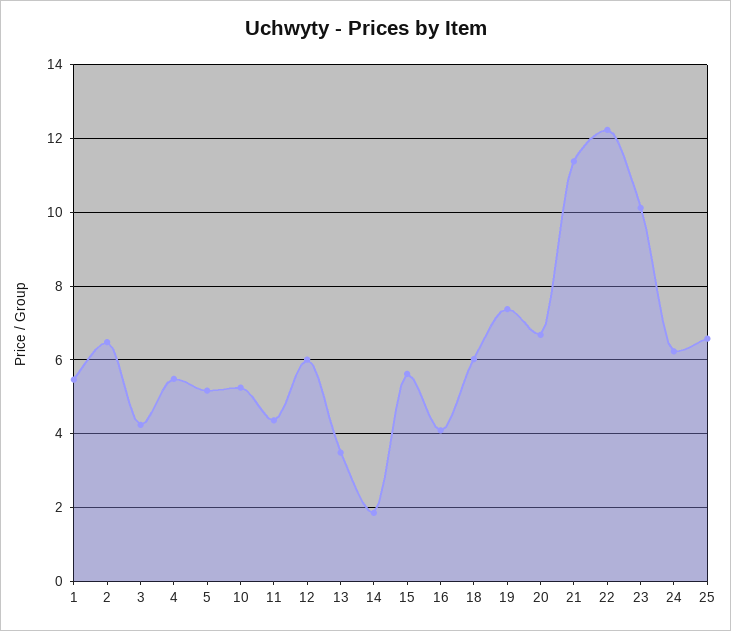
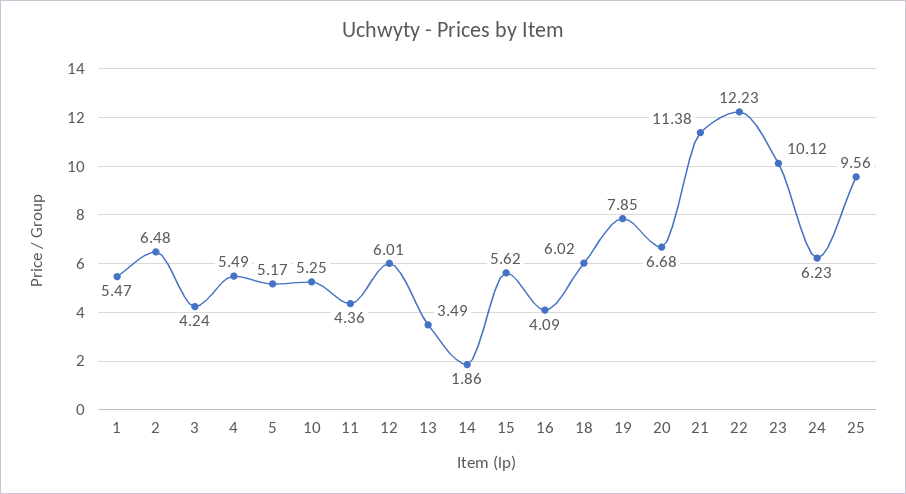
  {
    "1": 5.47,
    "2": 6.48,
    "3": 4.24,
    "4": 5.49,
    "5": 5.17,
    "10": 5.25,
    "11": 4.36,
    "12": 6.01,
    "13": 3.49,
    "14": 1.86,
    "15": 5.62,
    "16": 4.09,
    "18": 6.02,
-   "19": 7.4,
+   "19": 7.85,
    "20": 6.68,
    "21": 11.38,
    "22": 12.23,
    "23": 10.12,
    "24": 6.23,
-   "25": 6.6
+   "25": 9.56
  }

